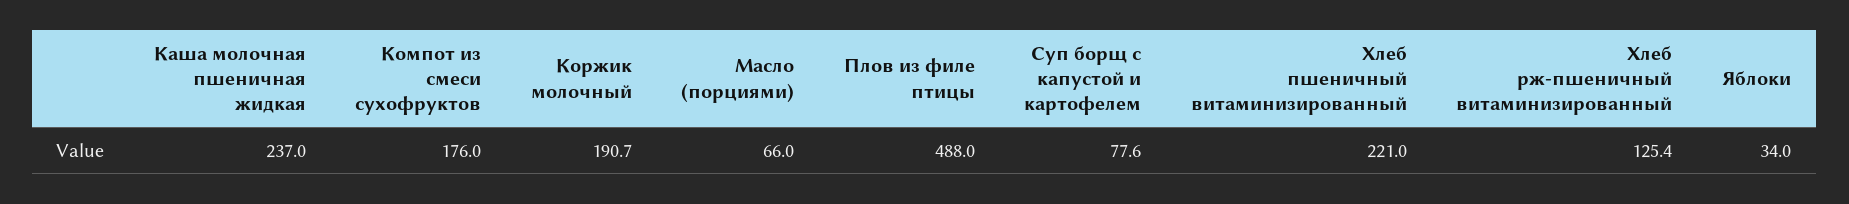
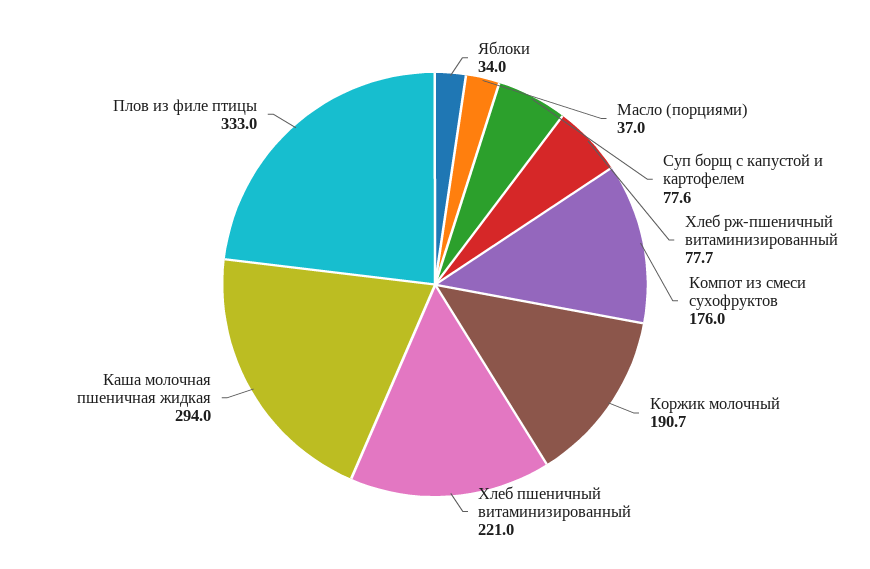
  {
-   "Каша молочная пшеничная жидкая": 237,
+   "Каша молочная пшеничная жидкая": 294,
    "Компот из смеси сухофруктов": 176,
    "Коржик молочный": 190.7,
-   "Масло (порциями)": 66,
+   "Масло (порциями)": 37,
-   "Плов из филе птицы": 488,
+   "Плов из филе птицы": 333,
    "Суп борщ с капустой и картофелем": 77.6,
    "Хлеб пшеничный витаминизированный": 221,
-   "Хлеб рж-пшеничный витаминизированный": 125.4,
+   "Хлеб рж-пшеничный витаминизированный": 77.7,
    "Яблоки": 34
  }

